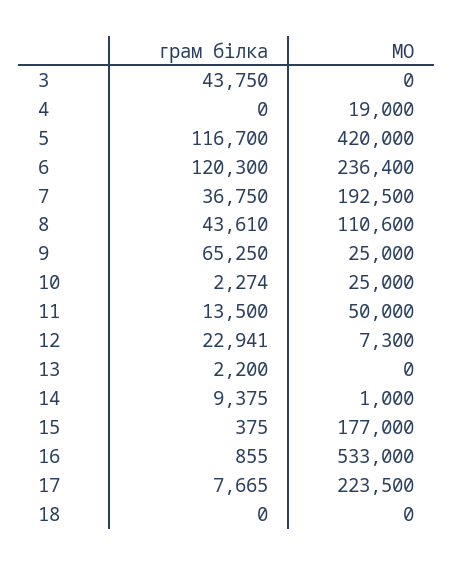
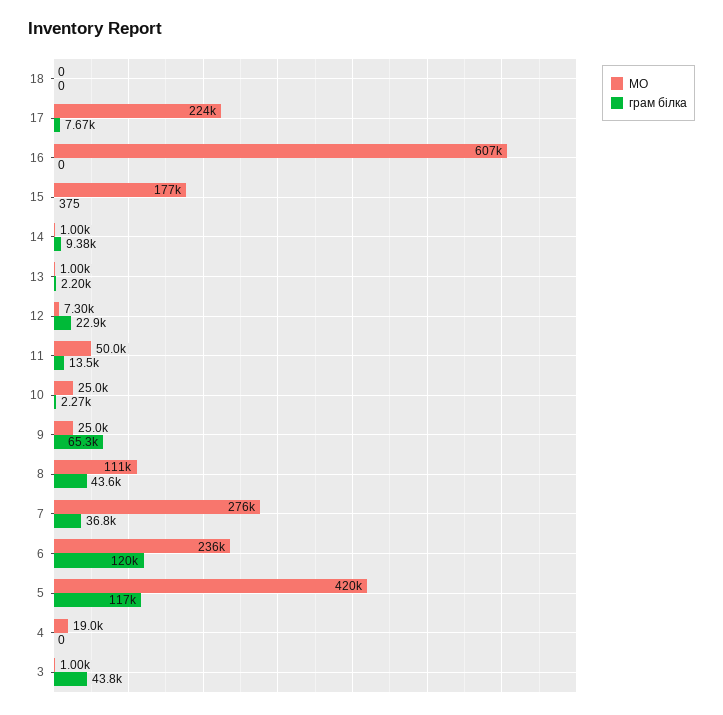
  {
    "грам білка": {
      "3": 43750,
      "4": 0,
      "5": 116700,
      "6": 120300,
      "7": 36750,
      "8": 43610,
      "9": 65250,
      "10": 2274,
      "11": 13500,
      "12": 22941,
      "13": 2200,
      "14": 9375,
      "15": 375,
-     "16": 855,
+     "16": 0,
      "17": 7665,
      "18": 0
    },
    "МО": {
-     "3": 0,
+     "3": 1000,
      "4": 19000,
      "5": 420000,
      "6": 236400,
-     "7": 192500,
+     "7": 276000,
      "8": 110600,
      "9": 25000,
      "10": 25000,
      "11": 50000,
      "12": 7300,
-     "13": 0,
+     "13": 1000,
      "14": 1000,
      "15": 177000,
-     "16": 533000,
+     "16": 607000,
      "17": 223500,
      "18": 0
    }
  }

